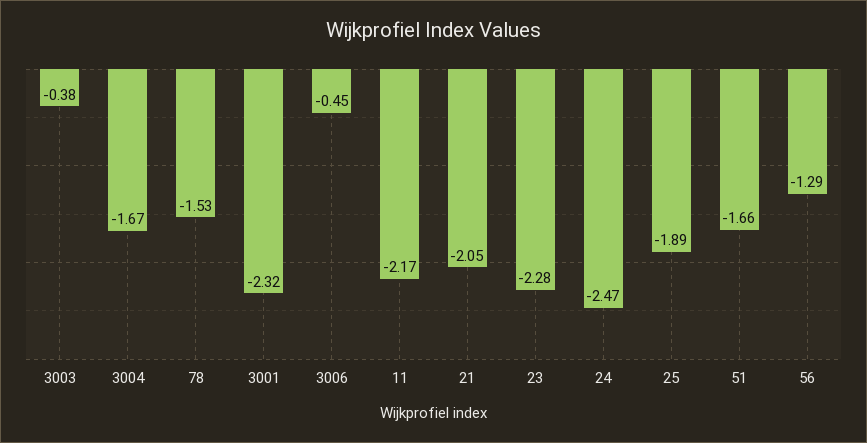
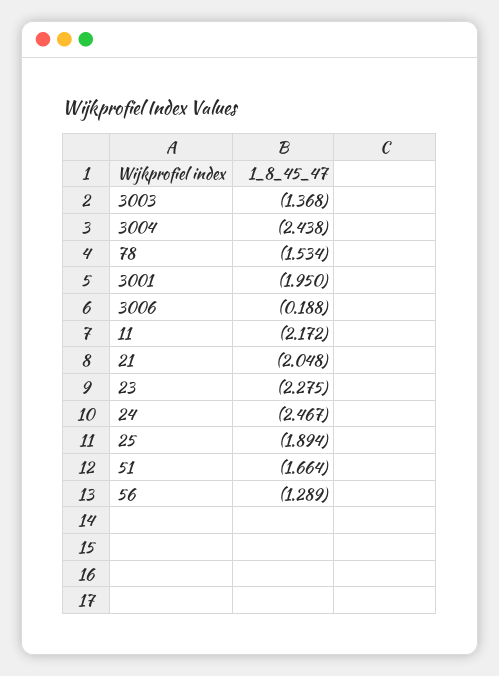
  {
-   "3003": -0.38,
+   "3003": -1.368,
-   "3004": -1.67,
+   "3004": -2.438,
    "78": -1.534,
-   "3001": -2.32,
+   "3001": -1.95,
-   "3006": -0.45,
+   "3006": -0.188,
    "11": -2.172,
    "21": -2.048,
    "23": -2.275,
    "24": -2.467,
    "25": -1.894,
    "51": -1.664,
    "56": -1.289
  }

